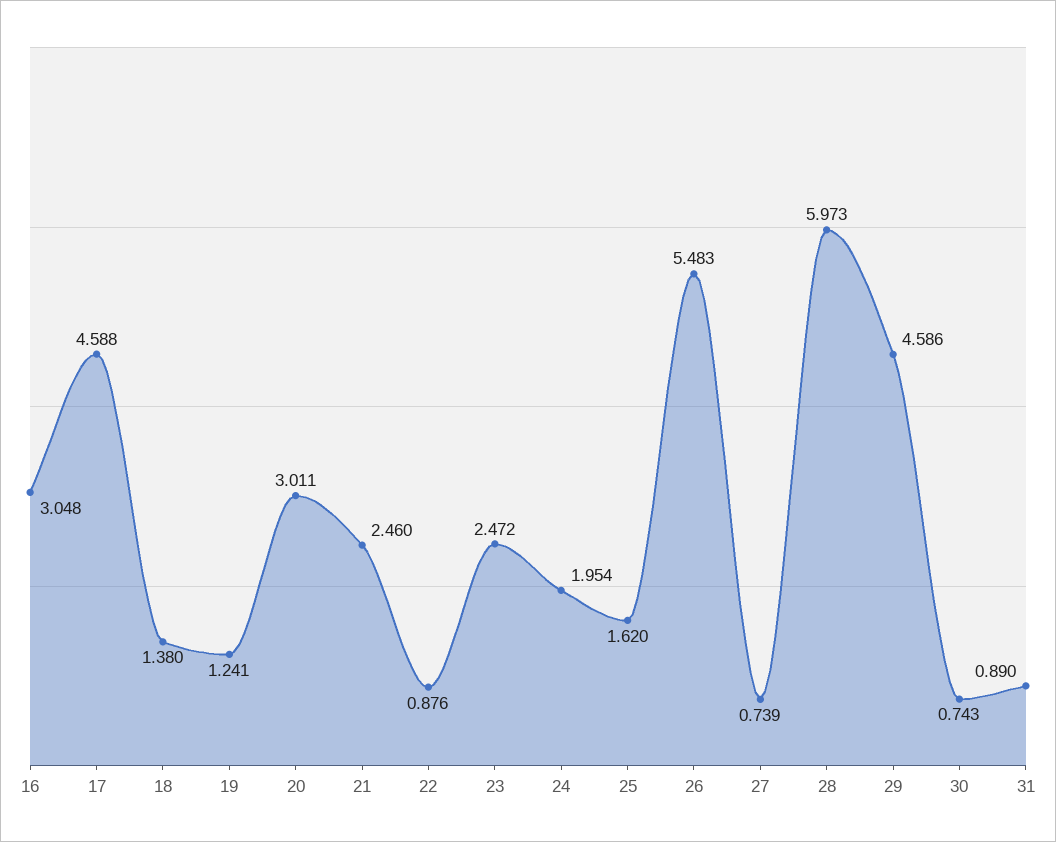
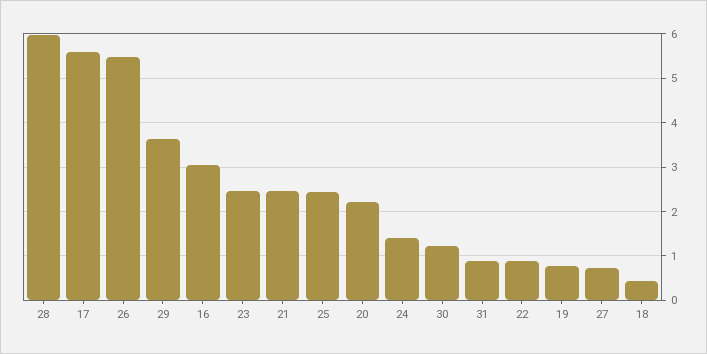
  {
    "16": 3.048,
-   "17": 4.588,
+   "17": 5.6,
-   "18": 1.38,
+   "18": 0.4,
-   "19": 1.241,
+   "19": 0.8,
-   "20": 3.011,
+   "20": 2.2,
    "21": 2.46,
    "22": 0.876,
    "23": 2.472,
-   "24": 1.954,
+   "24": 1.4,
-   "25": 1.62,
+   "25": 2.4,
    "26": 5.483,
    "27": 0.739,
    "28": 5.973,
-   "29": 4.586,
+   "29": 3.6,
-   "30": 0.743,
+   "30": 1.2,
    "31": 0.89
  }

